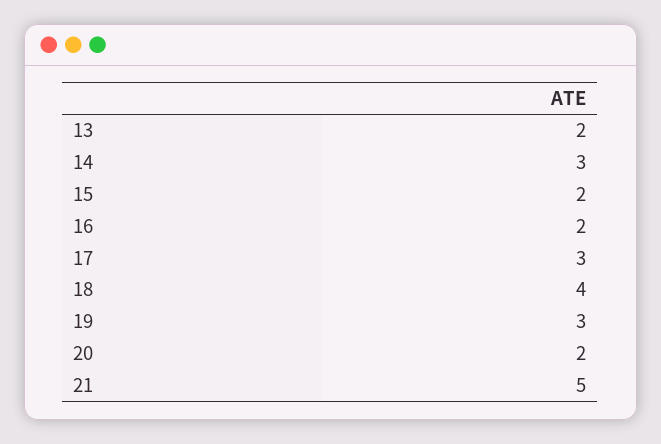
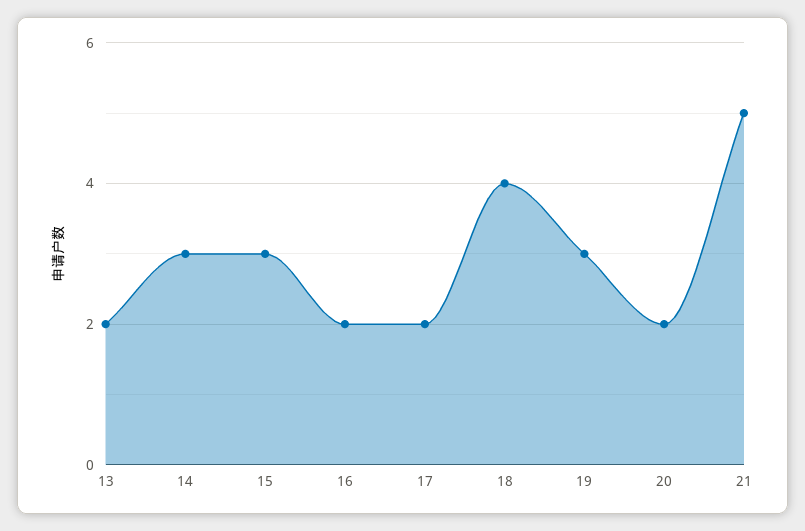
  {
    "13": 2,
    "14": 3,
-   "15": 2,
+   "15": 3,
    "16": 2,
-   "17": 3,
+   "17": 2,
    "18": 4,
    "19": 3,
    "20": 2,
    "21": 5
  }

